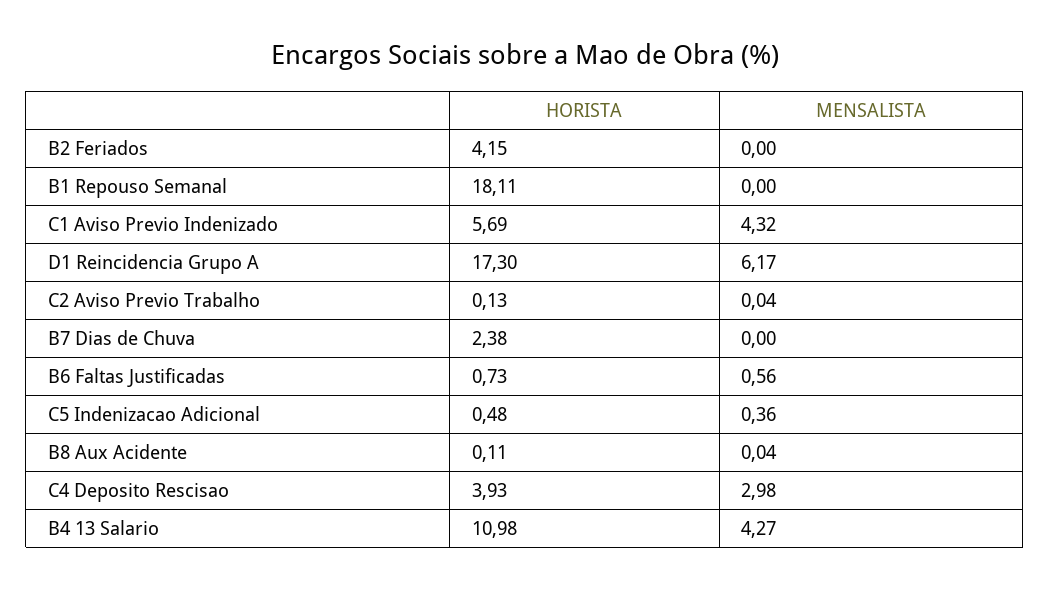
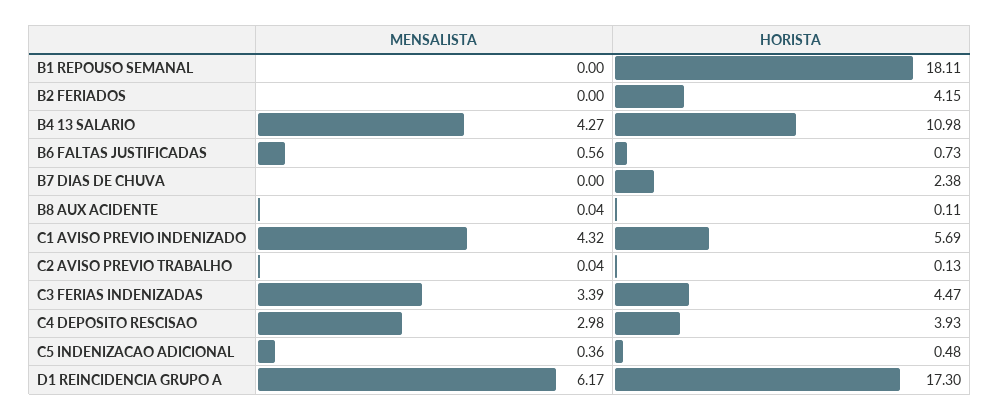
  {
    "HORISTA": {
      "B2 Feriados": 4.15,
      "B1 Repouso Semanal": 18.11,
      "C1 Aviso Previo Indenizado": 5.69,
      "D1 Reincidencia Grupo A": 17.3,
      "C2 Aviso Previo Trabalho": 0.13,
      "B7 Dias de Chuva": 2.38,
      "B6 Faltas Justificadas": 0.73,
      "C5 Indenizacao Adicional": 0.48,
      "B8 Aux Acidente": 0.11,
      "C4 Deposito Rescisao": 3.93,
-     "B4 13 Salario": 10.98
+     "B4 13 Salario": 10.98,
+     "C3 FERIAS INDENIZADAS": 4.47
    },
    "MENSALISTA": {
      "B2 Feriados": 0,
      "B1 Repouso Semanal": 0,
      "C1 Aviso Previo Indenizado": 4.32,
      "D1 Reincidencia Grupo A": 6.17,
      "C2 Aviso Previo Trabalho": 0.04,
      "B7 Dias de Chuva": 0,
      "B6 Faltas Justificadas": 0.56,
      "C5 Indenizacao Adicional": 0.36,
      "B8 Aux Acidente": 0.04,
      "C4 Deposito Rescisao": 2.98,
-     "B4 13 Salario": 4.27
+     "B4 13 Salario": 4.27,
+     "C3 FERIAS INDENIZADAS": 3.39
    }
  }

